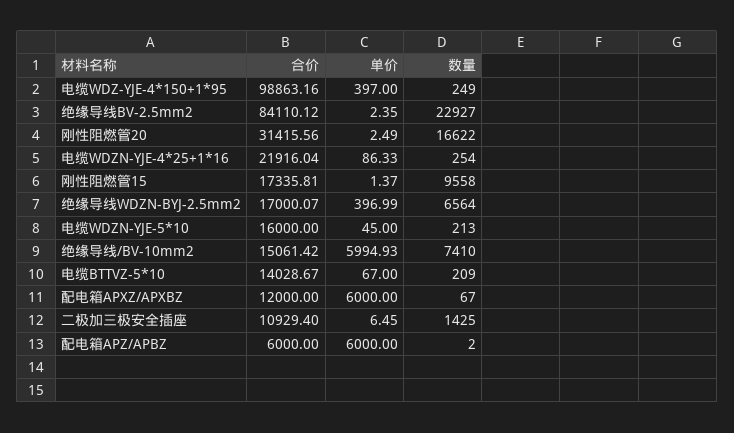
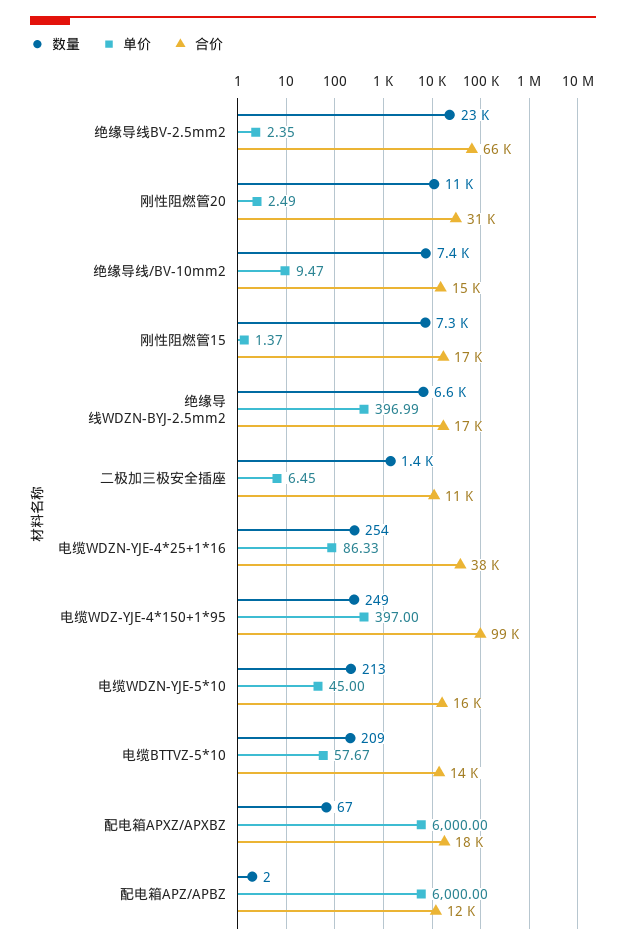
  {
    "合价": {
      "电缆WDZ-YJE-4*150+1*95": 98863.16,
-     "绝缘导线BV-2.5mm2": 84110.12,
+     "绝缘导线BV-2.5mm2": 66000,
      "刚性阻燃管20": 31415.56,
-     "电缆WDZN-YJE-4*25+1*16": 21916.04,
+     "电缆WDZN-YJE-4*25+1*16": 38000,
      "刚性阻燃管15": 17335.81,
      "绝缘导线WDZN-BYJ-2.5mm2": 17000.07,
      "电缆WDZN-YJE-5*10": 16000,
      "绝缘导线/BV-10mm2": 15061.42,
      "电缆BTTVZ-5*10": 14028.67,
-     "配电箱APXZ/APXBZ": 12000,
+     "配电箱APXZ/APXBZ": 18000,
      "二极加三极安全插座": 10929.4,
-     "配电箱APZ/APBZ": 6000
+     "配电箱APZ/APBZ": 12000
    },
    "单价": {
      "电缆WDZ-YJE-4*150+1*95": 397,
      "绝缘导线BV-2.5mm2": 2.35,
      "刚性阻燃管20": 2.49,
      "电缆WDZN-YJE-4*25+1*16": 86.33,
      "刚性阻燃管15": 1.37,
      "绝缘导线WDZN-BYJ-2.5mm2": 396.99,
      "电缆WDZN-YJE-5*10": 45,
-     "绝缘导线/BV-10mm2": 5994.93,
+     "绝缘导线/BV-10mm2": 9.47,
-     "电缆BTTVZ-5*10": 67,
+     "电缆BTTVZ-5*10": 57.67,
      "配电箱APXZ/APXBZ": 6000,
      "二极加三极安全插座": 6.45,
      "配电箱APZ/APBZ": 6000
    },
    "数量": {
      "电缆WDZ-YJE-4*150+1*95": 249,
      "绝缘导线BV-2.5mm2": 22927,
-     "刚性阻燃管20": 16622,
+     "刚性阻燃管20": 11000,
      "电缆WDZN-YJE-4*25+1*16": 254,
-     "刚性阻燃管15": 9558,
+     "刚性阻燃管15": 7300,
      "绝缘导线WDZN-BYJ-2.5mm2": 6564,
      "电缆WDZN-YJE-5*10": 213,
      "绝缘导线/BV-10mm2": 7410,
      "电缆BTTVZ-5*10": 209,
      "配电箱APXZ/APXBZ": 67,
      "二极加三极安全插座": 1425,
      "配电箱APZ/APBZ": 2
    }
  }

